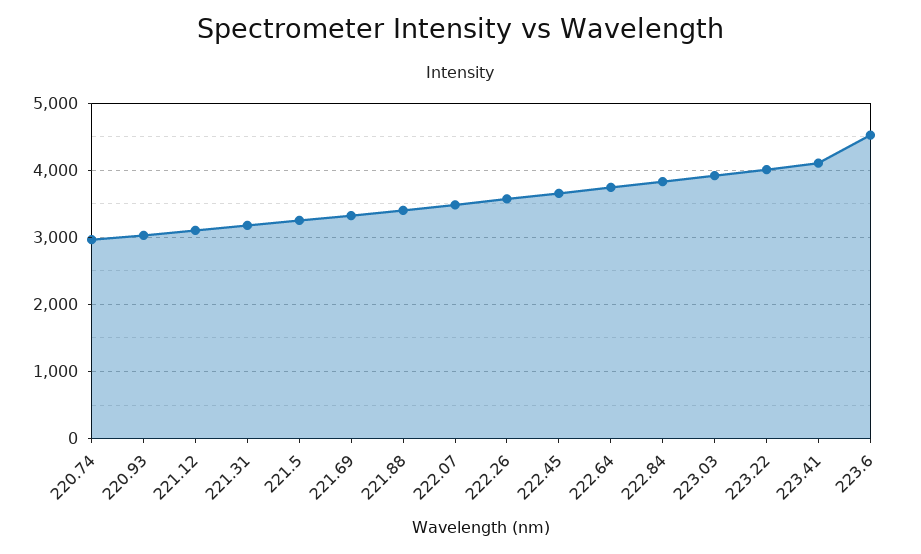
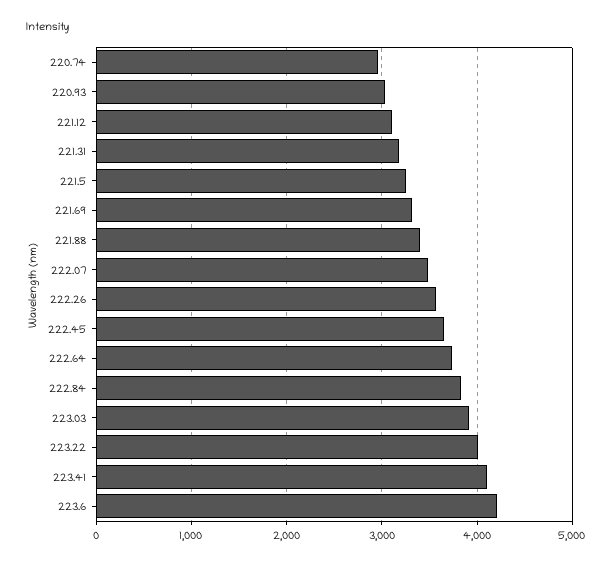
  {
    "220.74": 3000,
    "220.93": 3000,
    "221.12": 3100,
    "221.31": 3200,
    "221.5": 3300,
    "221.69": 3300,
    "221.88": 3400,
    "222.07": 3500,
    "222.26": 3600,
    "222.45": 3700,
    "222.64": 3700,
    "222.84": 3800,
    "223.03": 3900,
    "223.22": 4000,
    "223.41": 4100,
-   "223.6": 4500
+   "223.6": 4200
  }

